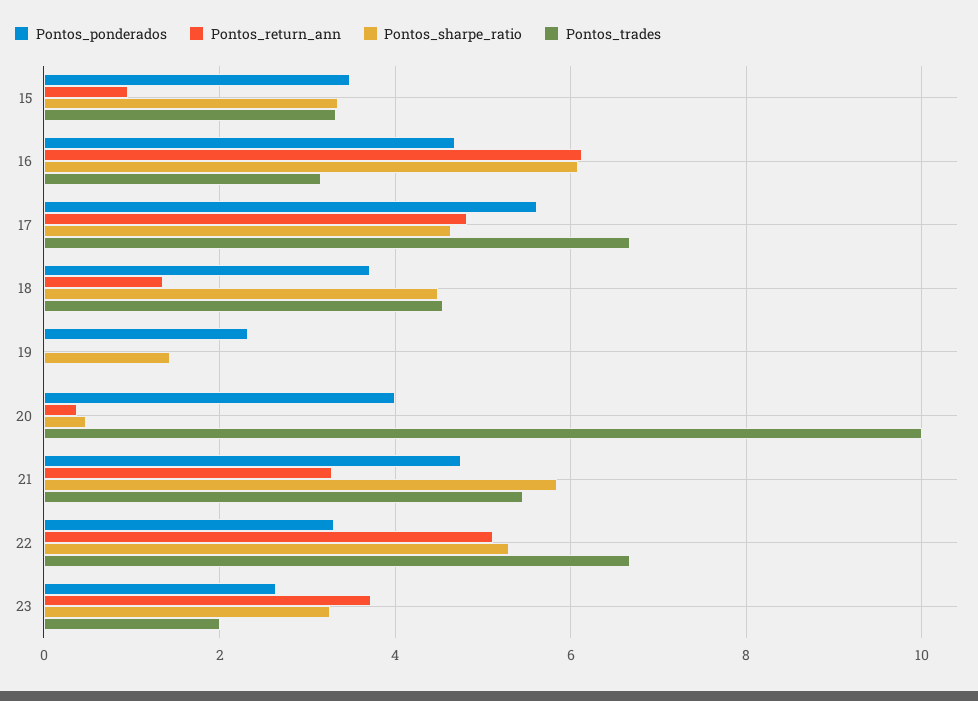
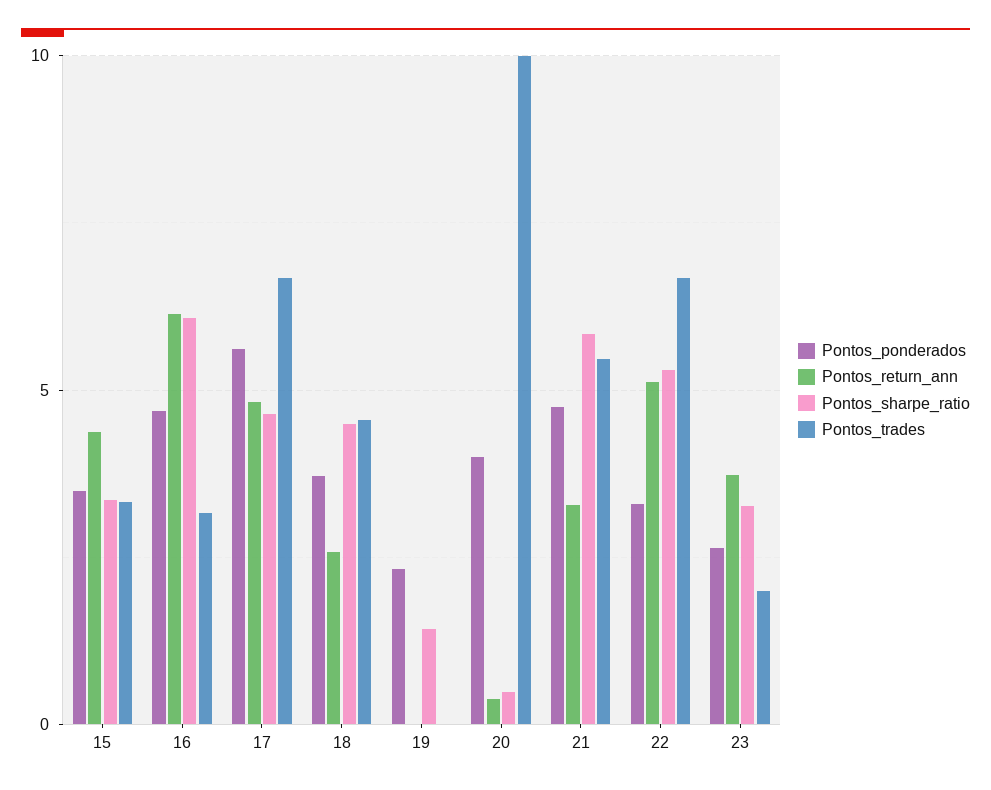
  {
    "Pontos_ponderados": {
      "15": 3.4,
      "16": 4.6,
      "17": 5.6,
      "18": 3.8,
      "19": 2.4,
      "20": 4,
      "21": 4.8,
      "22": 3.4,
      "23": 2.6
    },
    "Pontos_return_ann": {
-     "15": 1,
+     "15": 4.5,
      "16": 6.2,
      "17": 4.8,
-     "18": 1.4,
+     "18": 2.5,
      "19": 0,
      "20": 0.4,
      "21": 3.2,
      "22": 5.2,
      "23": 3.8
    },
    "Pontos_sharpe_ratio": {
      "15": 3.4,
      "16": 6,
      "17": 4.6,
      "18": 4.4,
      "19": 1.4,
      "20": 0.4,
      "21": 5.8,
      "22": 5.4,
      "23": 3.2
    },
    "Pontos_trades": {
      "15": 3.4,
      "16": 3.2,
      "17": 6.6,
      "18": 4.6,
      "19": 0,
      "20": 10,
      "21": 5.4,
      "22": 6.6,
      "23": 2
    }
  }

